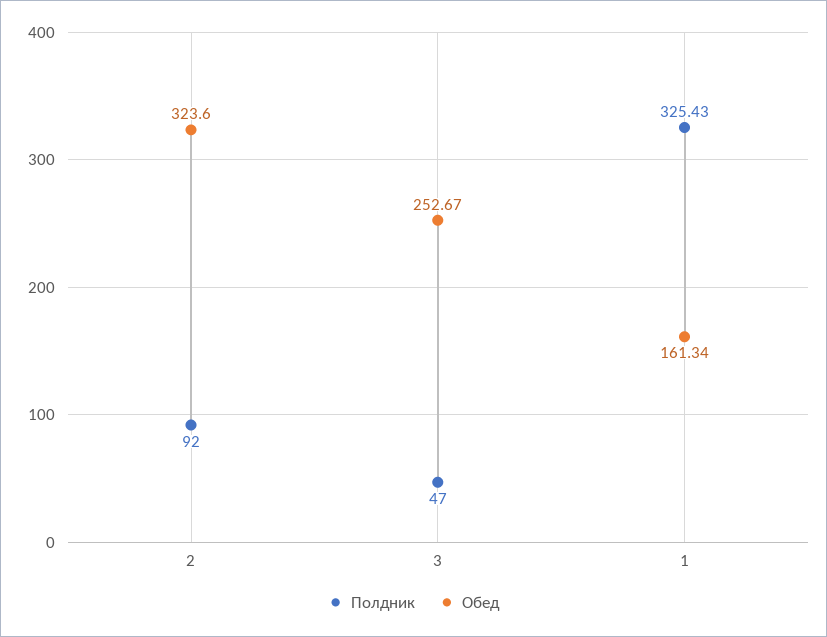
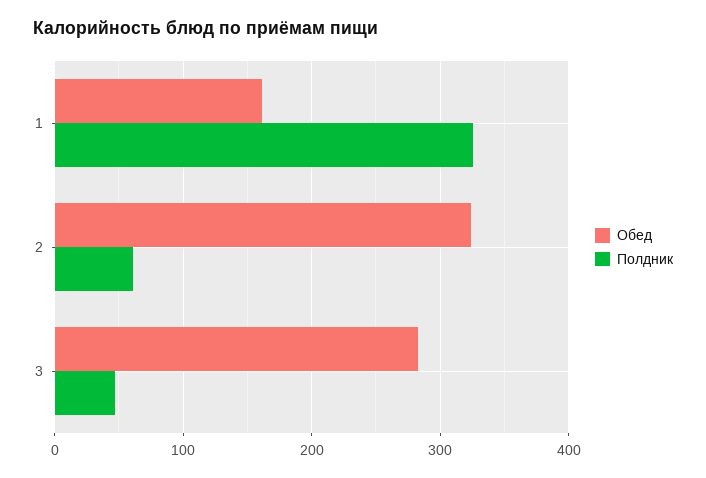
  {
    "Полдник": {
-     "2": 92,
+     "2": 60,
      "3": 47,
      "1": 325.43
    },
    "Обед": {
      "2": 323.6,
-     "3": 252.67,
+     "3": 280,
      "1": 161.34
    }
  }

